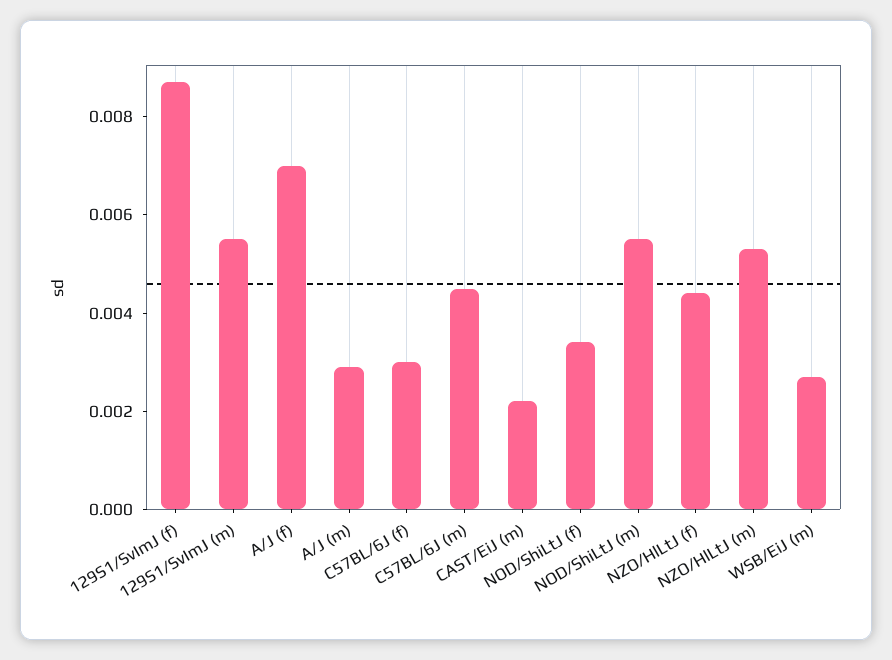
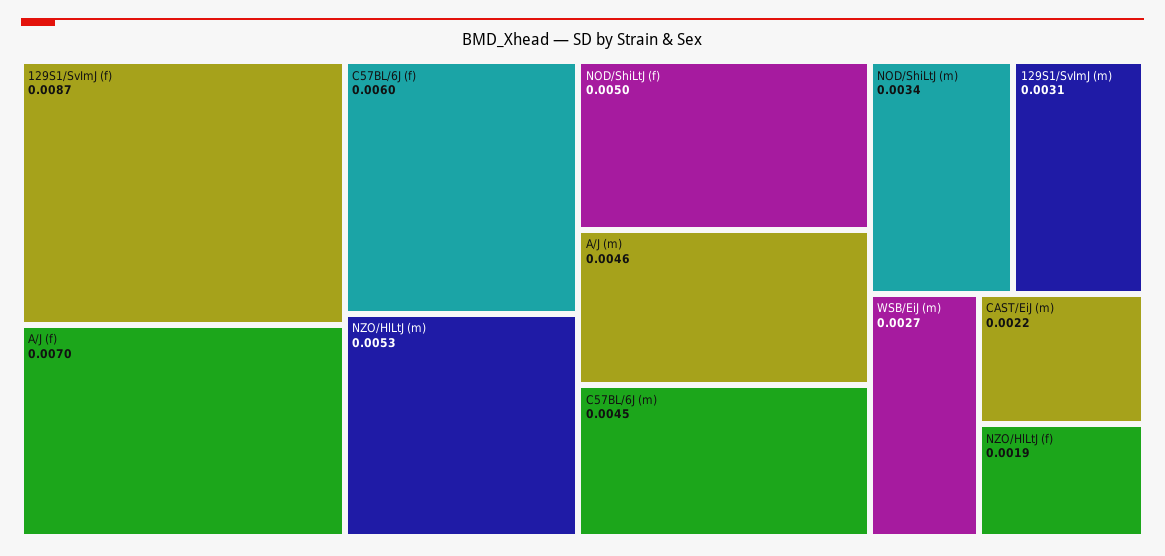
  {
    "129S1/SvImJ (f)": 0.0087,
-   "129S1/SvImJ (m)": 0.0055,
+   "129S1/SvImJ (m)": 0.0031,
    "A/J (f)": 0.007,
-   "A/J (m)": 0.003,
+   "A/J (m)": 0.0046,
-   "C57BL/6J (f)": 0.003,
+   "C57BL/6J (f)": 0.006,
    "C57BL/6J (m)": 0.0045,
    "CAST/EiJ (m)": 0.0022,
-   "NOD/ShiLtJ (f)": 0.0035,
+   "NOD/ShiLtJ (f)": 0.005,
-   "NOD/ShiLtJ (m)": 0.0055,
+   "NOD/ShiLtJ (m)": 0.0034,
-   "NZO/HlLtJ (f)": 0.0045,
+   "NZO/HlLtJ (f)": 0.0019,
    "NZO/HlLtJ (m)": 0.0053,
    "WSB/EiJ (m)": 0.0027
  }

